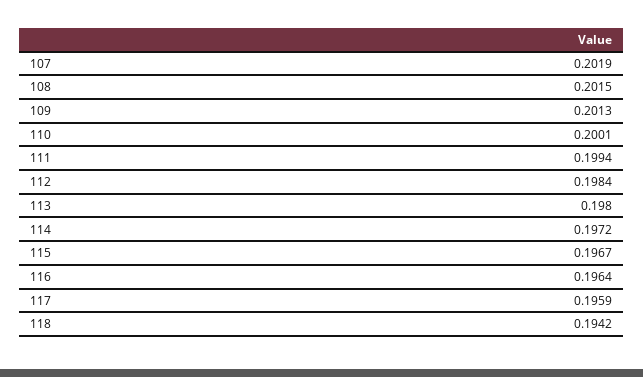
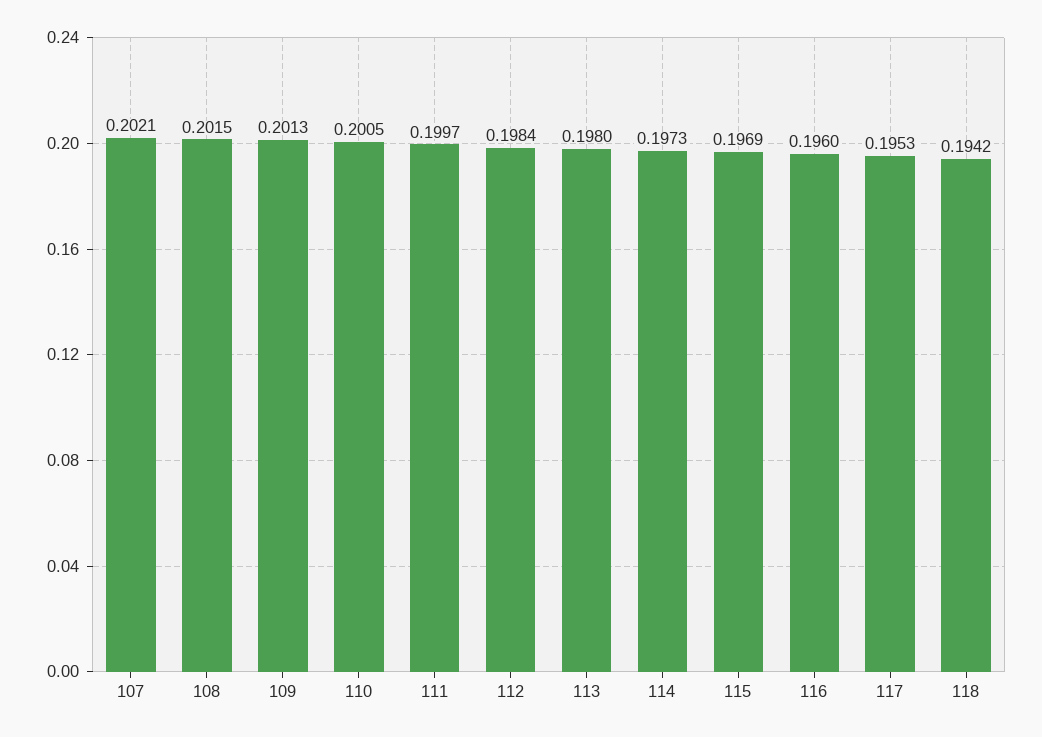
  {
-   "107": 0.2019,
+   "107": 0.2021,
    "108": 0.2015,
    "109": 0.2013,
-   "110": 0.2001,
+   "110": 0.2005,
-   "111": 0.1994,
+   "111": 0.1997,
    "112": 0.1984,
    "113": 0.198,
-   "114": 0.1972,
+   "114": 0.1973,
-   "115": 0.1967,
+   "115": 0.1969,
-   "116": 0.1964,
+   "116": 0.196,
-   "117": 0.1959,
+   "117": 0.1953,
    "118": 0.1942
  }

